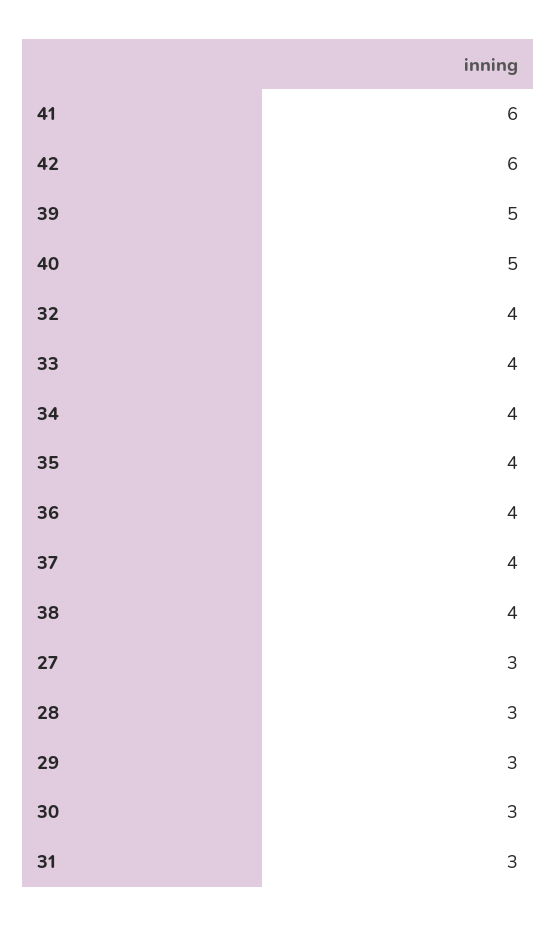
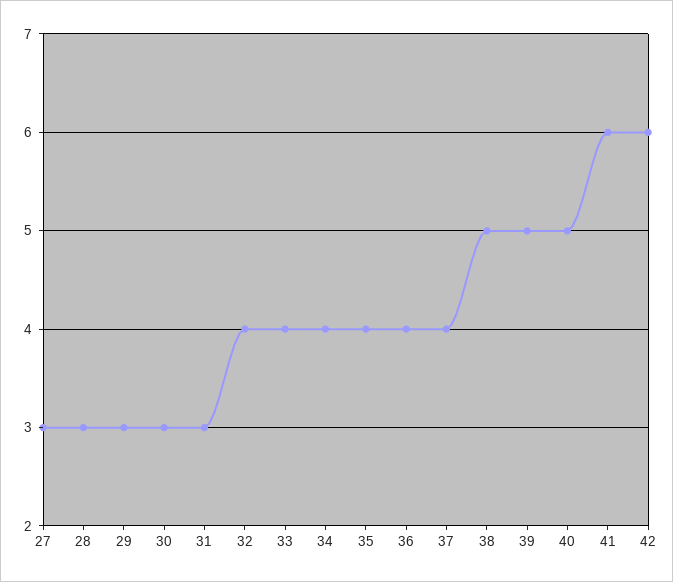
  {
    "41": 6,
    "42": 6,
    "39": 5,
    "40": 5,
    "32": 4,
    "33": 4,
    "34": 4,
    "35": 4,
    "36": 4,
    "37": 4,
-   "38": 4,
+   "38": 5,
    "27": 3,
    "28": 3,
    "29": 3,
    "30": 3,
    "31": 3
  }

